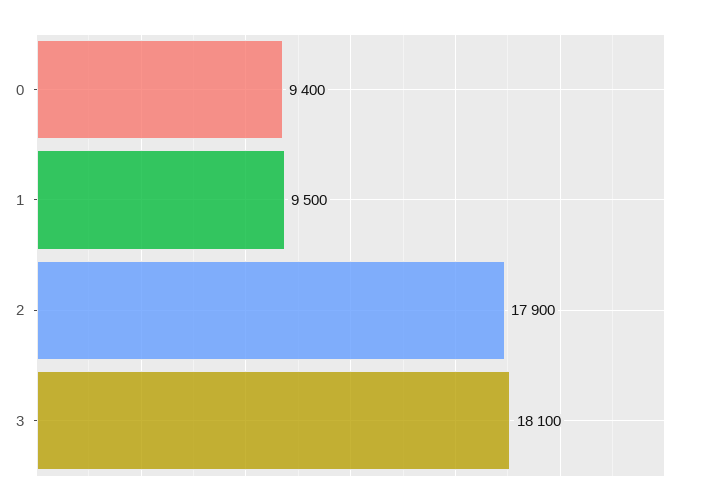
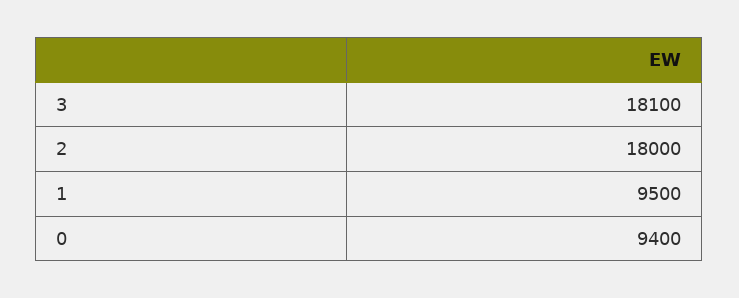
  {
    "0": 9400,
    "1": 9500,
-   "2": 17900,
+   "2": 18000,
    "3": 18100
  }

